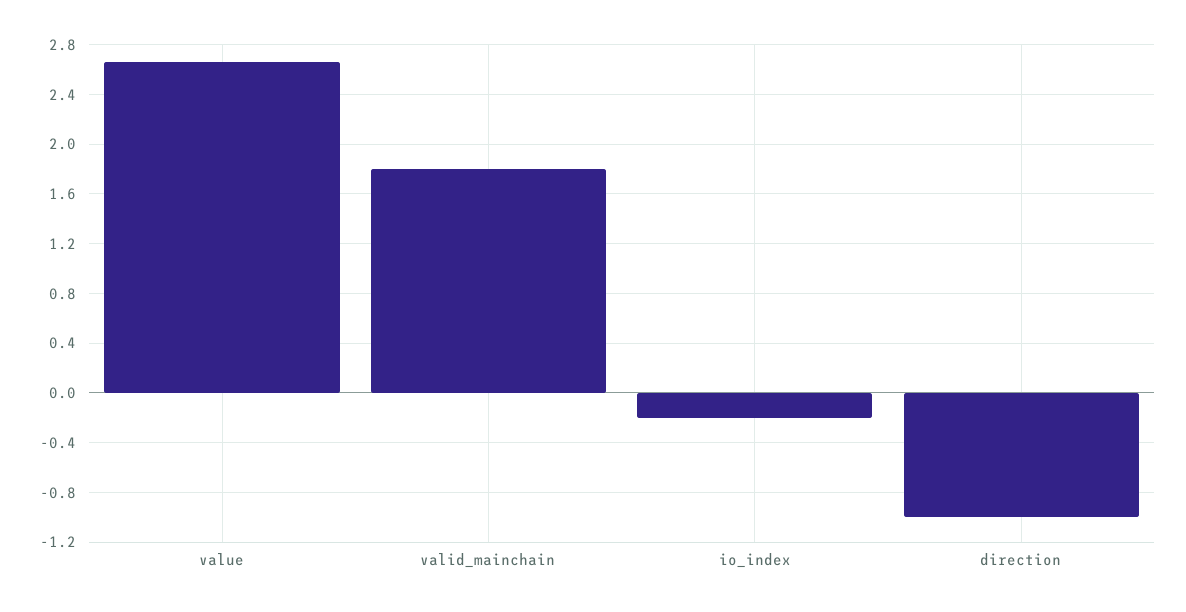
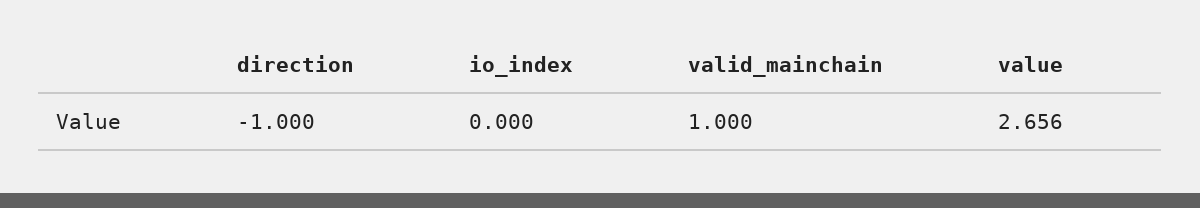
  {
    "value": 2.656,
-   "valid_mainchain": 1.8,
+   "valid_mainchain": 1,
-   "io_index": -0.2,
+   "io_index": 0,
    "direction": -1
  }

